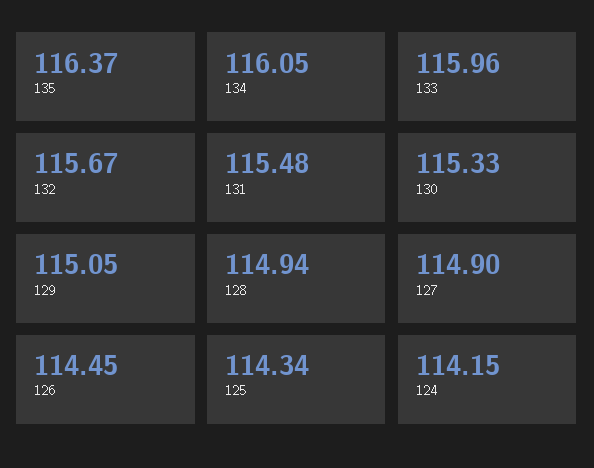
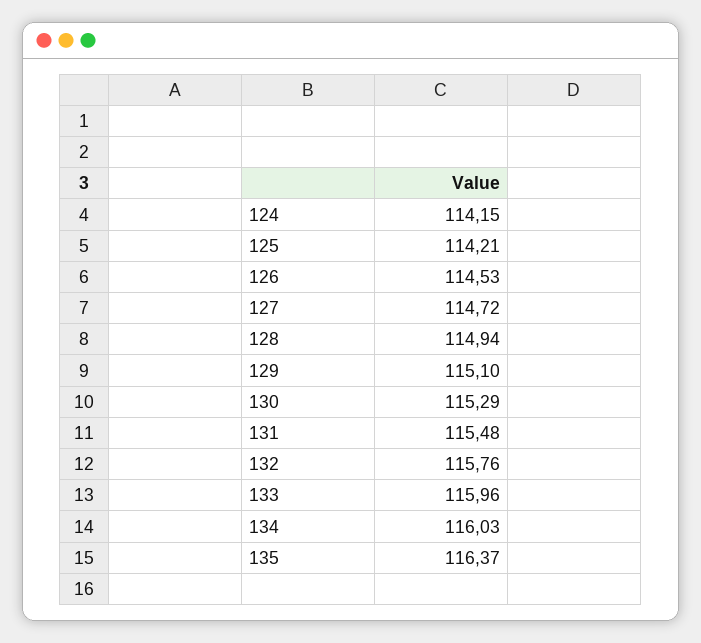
  {
    "135": 116.37,
-   "134": 116.05,
+   "134": 116.03,
    "133": 115.96,
-   "132": 115.67,
+   "132": 115.76,
    "131": 115.48,
-   "130": 115.33,
+   "130": 115.29,
-   "129": 115.05,
+   "129": 115.1,
    "128": 114.94,
-   "127": 114.9,
+   "127": 114.72,
-   "126": 114.45,
+   "126": 114.53,
-   "125": 114.34,
+   "125": 114.21,
    "124": 114.15
  }

